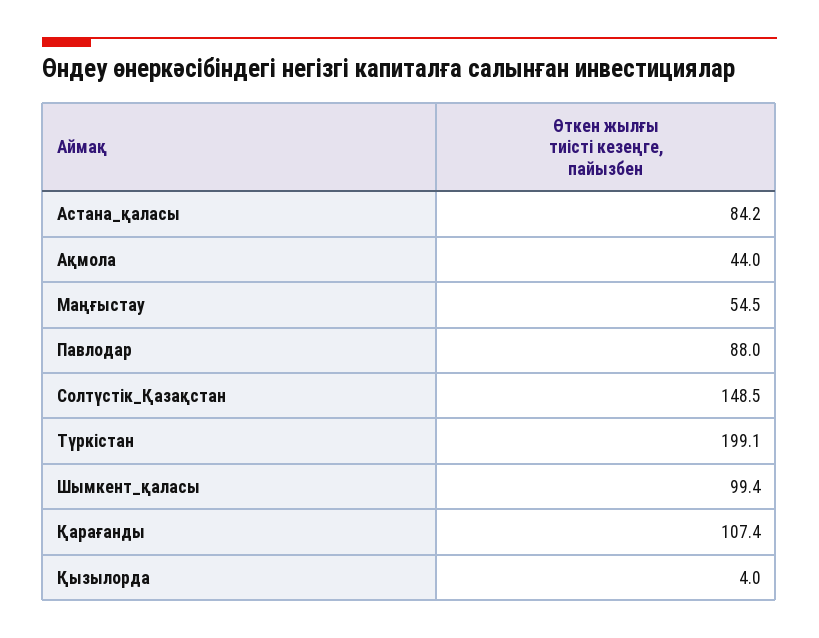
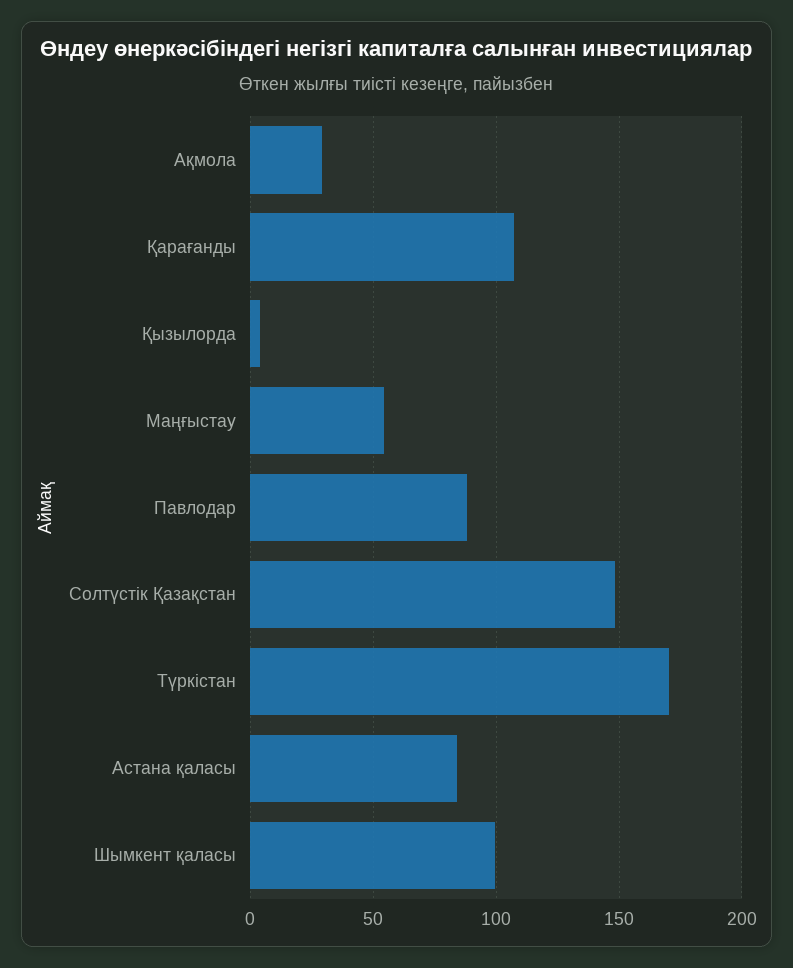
  {
    "Астана_қаласы": 84.2,
-   "Ақмола": 44,
+   "Ақмола": 30,
    "Маңғыстау": 54.5,
    "Павлодар": 88,
    "Солтүстік_Қазақстан": 148.5,
-   "Түркістан": 199.1,
+   "Түркістан": 170,
    "Шымкент_қаласы": 99.4,
    "Қарағанды": 107.4,
    "Қызылорда": 4
  }

